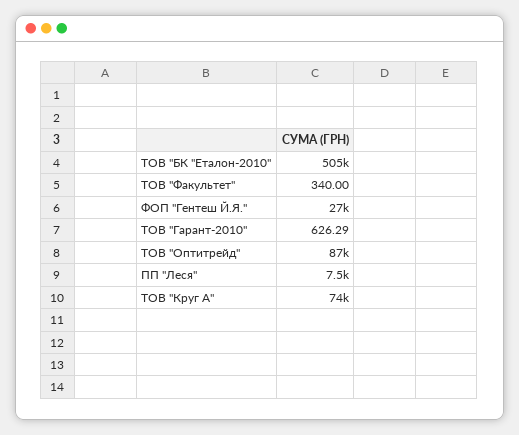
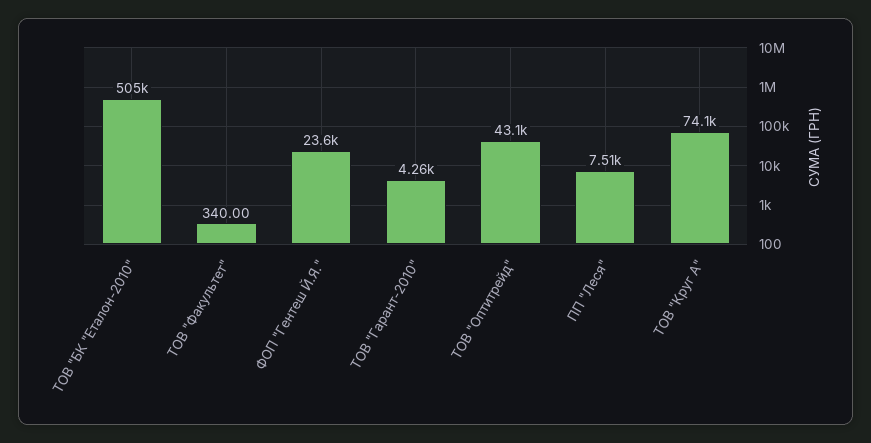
  {
    "ТОВ \"БК \"Еталон-2010\"": 505000,
    "ТОВ \"Факультет\"": 340,
-   "ФОП \"Гентеш Й.Я.\"": 27000,
+   "ФОП \"Гентеш Й.Я.\"": 23600,
-   "ТОВ \"Гарант-2010\"": 626.29,
+   "ТОВ \"Гарант-2010\"": 4260,
-   "ТОВ \"Оптитрейд\"": 87000,
+   "ТОВ \"Оптитрейд\"": 43100,
    "ПП \"Леся\"": 7510,
    "ТОВ \"Круг А\"": 74100
  }

